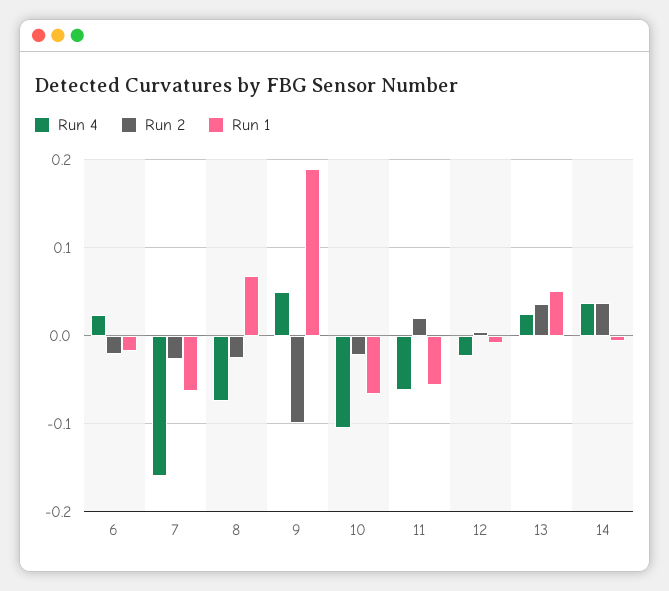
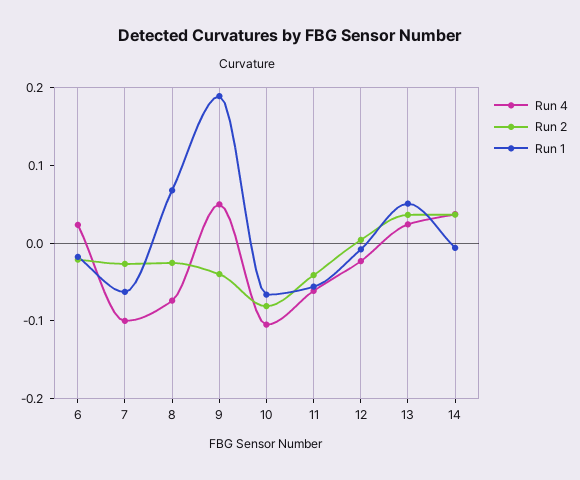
  {
    "Run 4": {
      "6": 0.02,
-     "7": -0.16,
+     "7": -0.1,
      "8": -0.07,
      "9": 0.05,
      "10": -0.1,
      "11": -0.06,
      "12": -0.02,
      "13": 0.02,
      "14": 0.04
    },
    "Run 2": {
      "6": -0.02,
      "7": -0.03,
      "8": -0.03,
-     "9": -0.1,
+     "9": -0.04,
-     "10": -0.02,
+     "10": -0.08,
-     "11": 0.02,
+     "11": -0.04,
      "12": 0,
      "13": 0.04,
      "14": 0.04
    },
    "Run 1": {
      "6": -0.02,
      "7": -0.06,
      "8": 0.07,
      "9": 0.19,
      "10": -0.07,
      "11": -0.06,
      "12": -0.01,
      "13": 0.05,
      "14": -0.01
    }
  }

